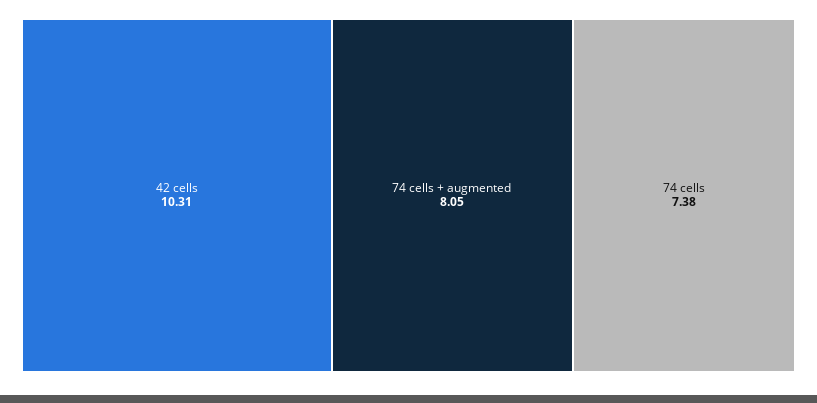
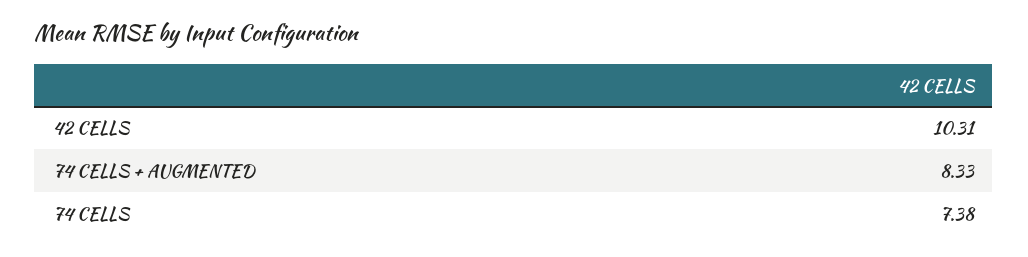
  {
    "42 cells": 10.31,
-   "74 cells + augmented": 8.05,
+   "74 cells + augmented": 8.33,
    "74 cells": 7.38
  }

